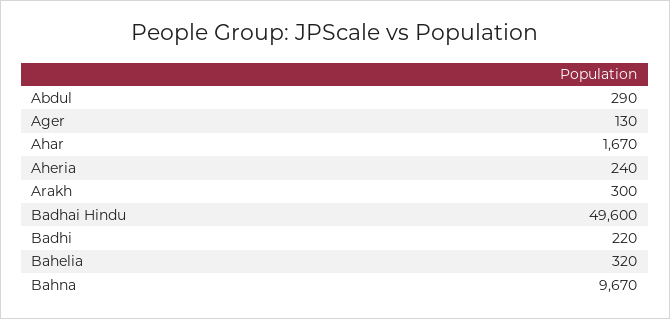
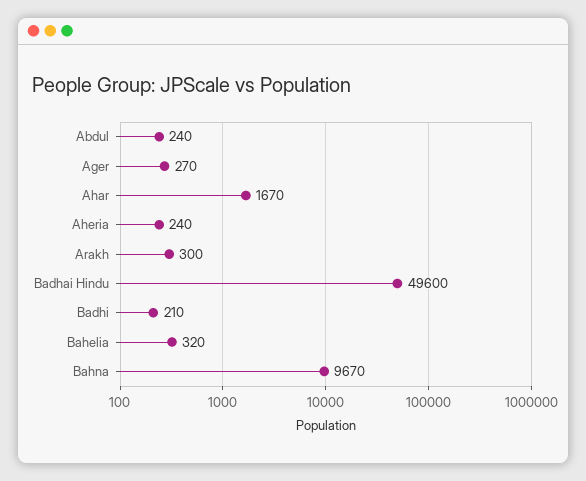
  {
-   "Abdul": 290,
+   "Abdul": 240,
-   "Ager": 130,
+   "Ager": 270,
    "Ahar": 1670,
    "Aheria": 240,
    "Arakh": 300,
    "Badhai Hindu": 49600,
-   "Badhi": 220,
+   "Badhi": 210,
    "Bahelia": 320,
    "Bahna": 9670
  }

